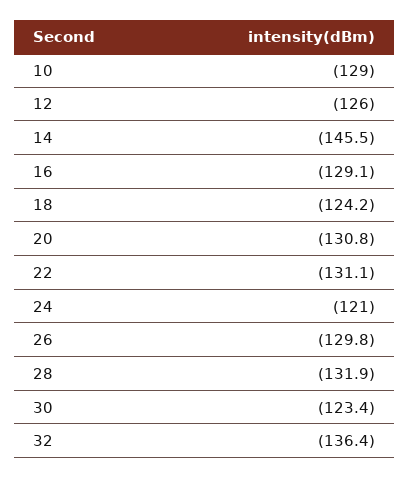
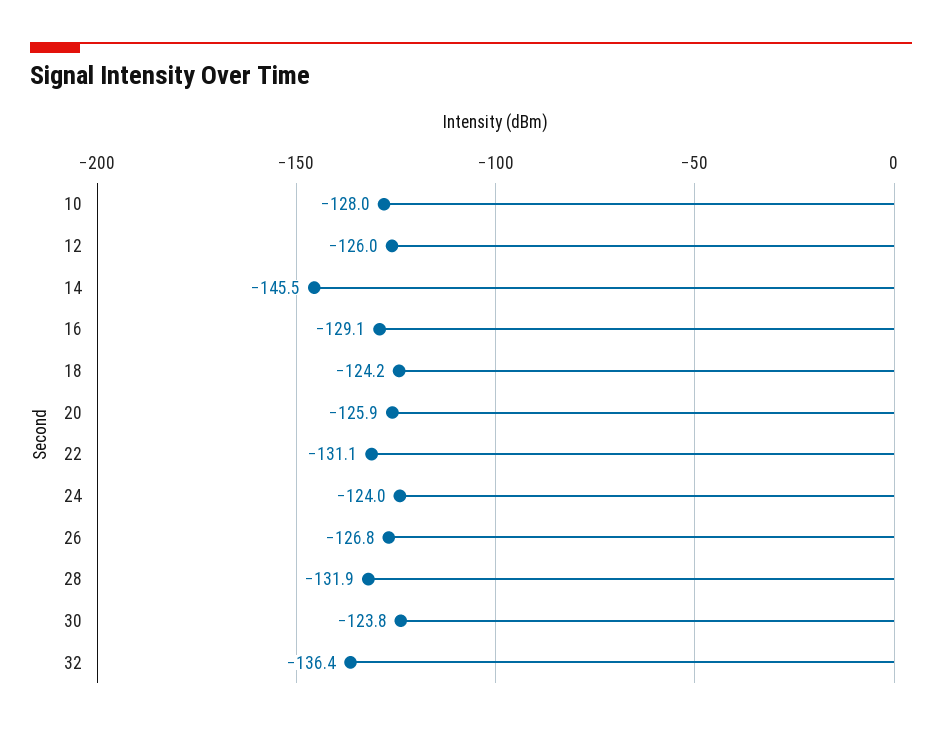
  {
-   "10": -129,
+   "10": -128,
    "12": -126,
    "14": -145.5,
    "16": -129.1,
    "18": -124.2,
-   "20": -130.8,
+   "20": -125.9,
    "22": -131.1,
-   "24": -121,
+   "24": -124,
-   "26": -129.8,
+   "26": -126.8,
    "28": -131.9,
-   "30": -123.4,
+   "30": -123.8,
    "32": -136.4
  }

